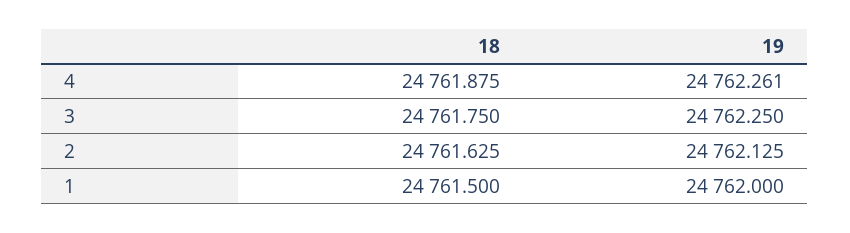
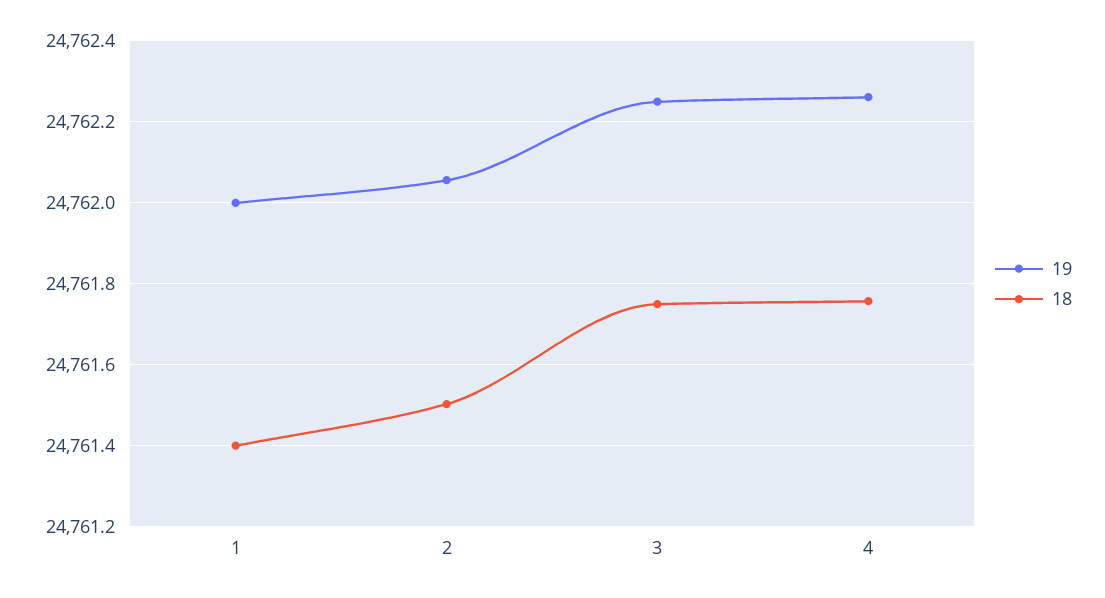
  {
    "18": {
-     "4": 24761.875,
+     "4": 24761.76,
      "3": 24761.75,
-     "2": 24761.625,
+     "2": 24761.5,
-     "1": 24761.5
+     "1": 24761.4
    },
    "19": {
      "4": 24762.261,
      "3": 24762.25,
-     "2": 24762.125,
+     "2": 24762.06,
      "1": 24762
    }
  }

